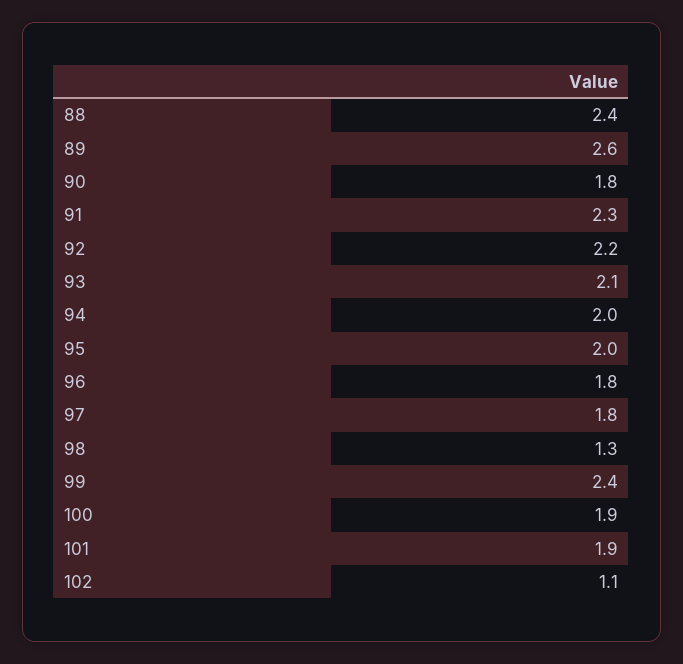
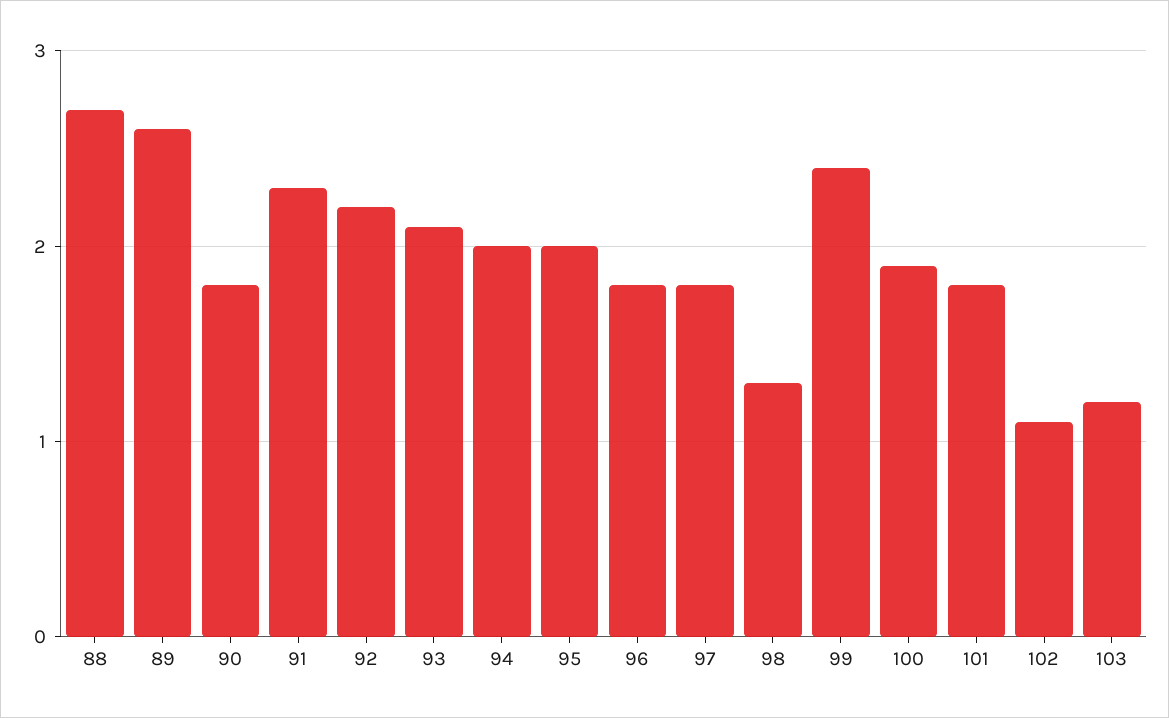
  {
-   "88": 2.4,
+   "88": 2.7,
    "89": 2.6,
    "90": 1.8,
    "91": 2.3,
    "92": 2.2,
    "93": 2.1,
    "94": 2,
    "95": 2,
    "96": 1.8,
    "97": 1.8,
    "98": 1.3,
    "99": 2.4,
    "100": 1.9,
-   "101": 1.9,
+   "101": 1.8,
-   "102": 1.1
+   "102": 1.1,
+   "103": 1.2
  }

